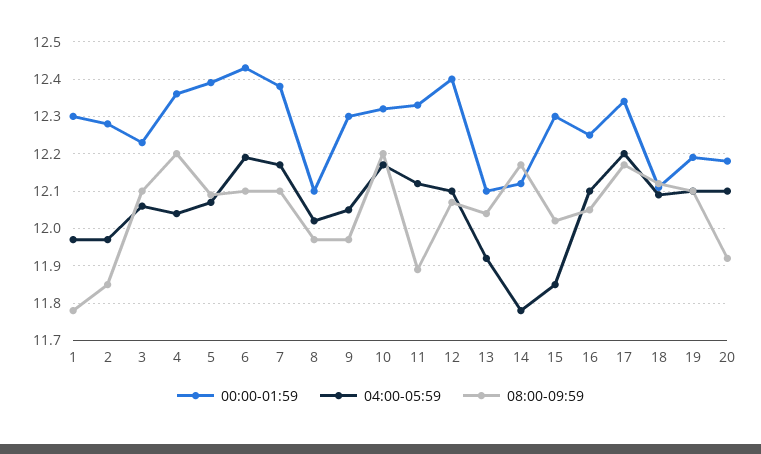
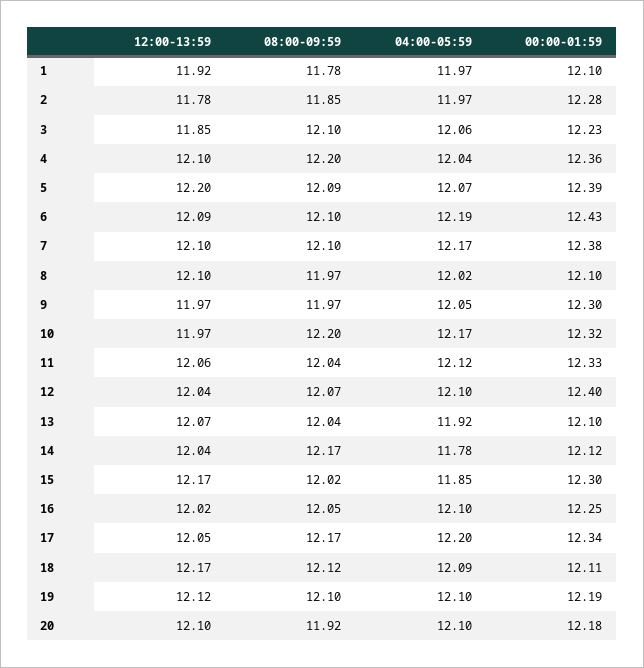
  {
    "00:00-01:59": {
-     "1": 12.3,
+     "1": 12.1,
      "2": 12.28,
      "3": 12.23,
      "4": 12.36,
      "5": 12.39,
      "6": 12.43,
      "7": 12.38,
      "8": 12.1,
      "9": 12.3,
      "10": 12.32,
      "11": 12.33,
      "12": 12.4,
      "13": 12.1,
      "14": 12.12,
      "15": 12.3,
      "16": 12.25,
      "17": 12.34,
      "18": 12.11,
      "19": 12.19,
      "20": 12.18
    },
    "04:00-05:59": {
      "1": 11.97,
      "2": 11.97,
      "3": 12.06,
      "4": 12.04,
      "5": 12.07,
      "6": 12.19,
      "7": 12.17,
      "8": 12.02,
      "9": 12.05,
      "10": 12.17,
      "11": 12.12,
      "12": 12.1,
      "13": 11.92,
      "14": 11.78,
      "15": 11.85,
      "16": 12.1,
      "17": 12.2,
      "18": 12.09,
      "19": 12.1,
      "20": 12.1
    },
    "08:00-09:59": {
      "1": 11.78,
      "2": 11.85,
      "3": 12.1,
      "4": 12.2,
      "5": 12.09,
      "6": 12.1,
      "7": 12.1,
      "8": 11.97,
      "9": 11.97,
      "10": 12.2,
-     "11": 11.9,
+     "11": 12.04,
      "12": 12.07,
      "13": 12.04,
      "14": 12.17,
      "15": 12.02,
      "16": 12.05,
      "17": 12.17,
      "18": 12.12,
      "19": 12.1,
      "20": 11.92
-   }
+   },
+   "12:00-13:59": {
+     "1": 11.92,
+     "2": 11.78,
+     "3": 11.85,
+     "4": 12.1,
+     "5": 12.2,
+     "6": 12.09,
+     "7": 12.1,
+     "8": 12.1,
+     "9": 11.97,
+     "10": 11.97,
+     "11": 12.06,
+     "12": 12.04,
+     "13": 12.07,
+     "14": 12.04,
+     "15": 12.17,
+     "16": 12.02,
+     "17": 12.05,
+     "18": 12.17,
+     "19": 12.12,
+     "20": 12.1
+   }
  }

